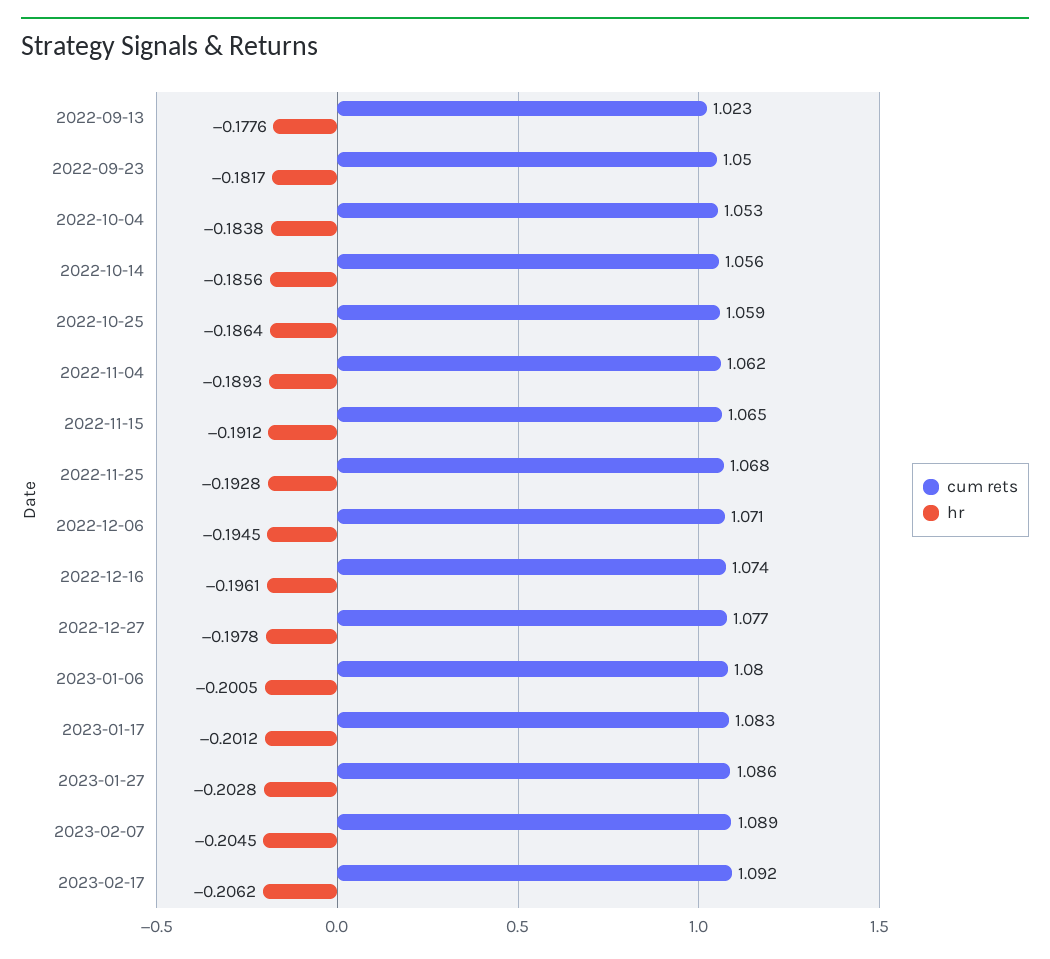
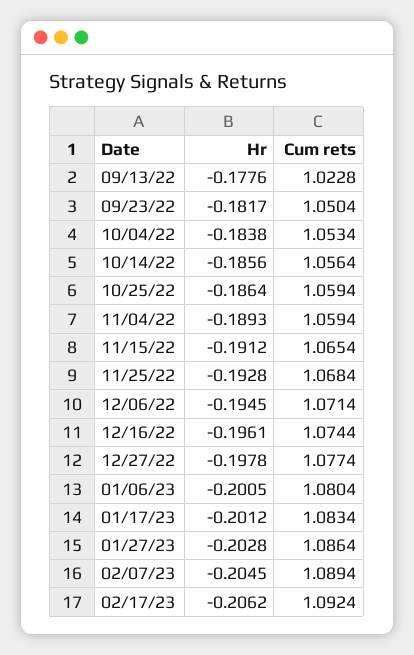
  {
    "cum rets": {
      "2022-09-13": 1.0228,
      "2022-09-23": 1.0504,
      "2022-10-04": 1.0534,
      "2022-10-14": 1.0564,
      "2022-10-25": 1.0594,
-     "2022-11-04": 1.062,
+     "2022-11-04": 1.0594,
      "2022-11-15": 1.0654,
      "2022-11-25": 1.0684,
      "2022-12-06": 1.0714,
      "2022-12-16": 1.0744,
      "2022-12-27": 1.0774,
      "2023-01-06": 1.0804,
      "2023-01-17": 1.0834,
      "2023-01-27": 1.0864,
      "2023-02-07": 1.0894,
      "2023-02-17": 1.0924
    },
    "hr": {
      "2022-09-13": -0.1776,
      "2022-09-23": -0.1817,
      "2022-10-04": -0.1838,
      "2022-10-14": -0.1856,
      "2022-10-25": -0.1864,
      "2022-11-04": -0.1893,
      "2022-11-15": -0.1912,
      "2022-11-25": -0.1928,
      "2022-12-06": -0.1945,
      "2022-12-16": -0.1961,
      "2022-12-27": -0.1978,
      "2023-01-06": -0.2005,
      "2023-01-17": -0.2012,
      "2023-01-27": -0.2028,
      "2023-02-07": -0.2045,
      "2023-02-17": -0.2062
    }
  }

